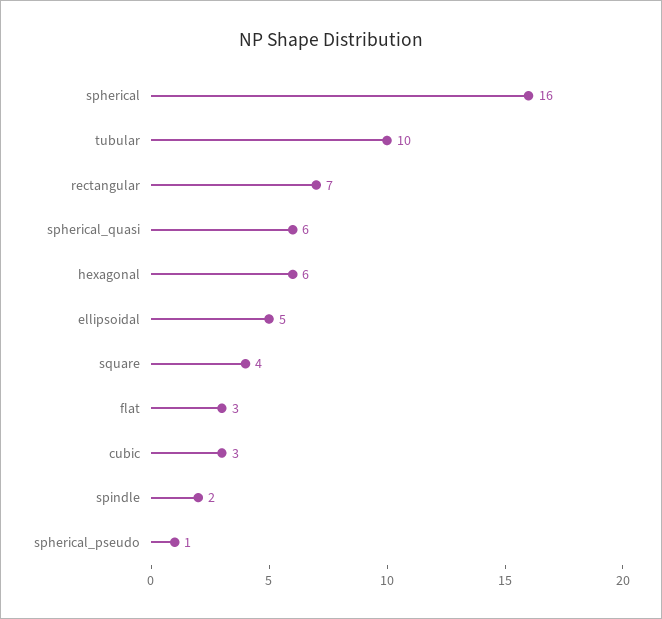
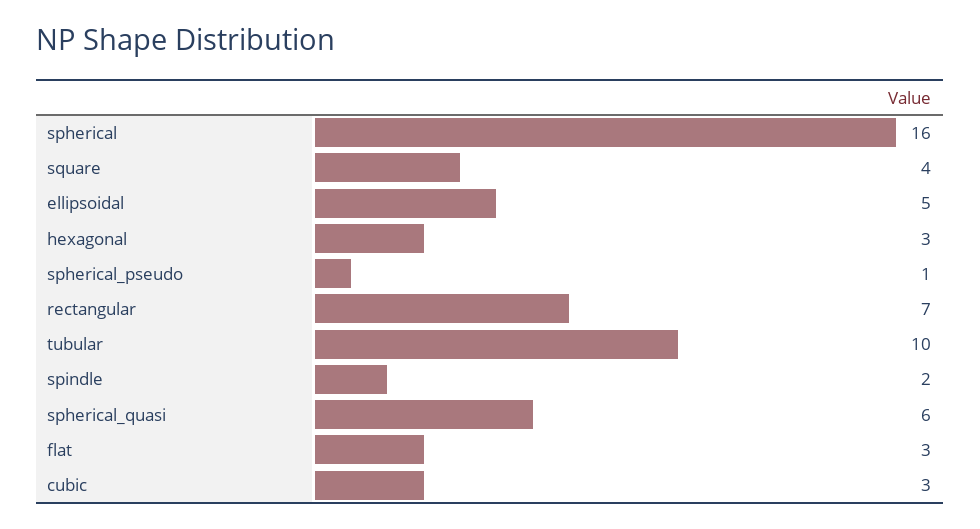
  {
    "spherical": 16,
    "tubular": 10,
    "rectangular": 7,
    "spherical_quasi": 6,
-   "hexagonal": 6,
+   "hexagonal": 3,
    "ellipsoidal": 5,
    "square": 4,
    "flat": 3,
    "cubic": 3,
    "spindle": 2,
    "spherical_pseudo": 1
  }

